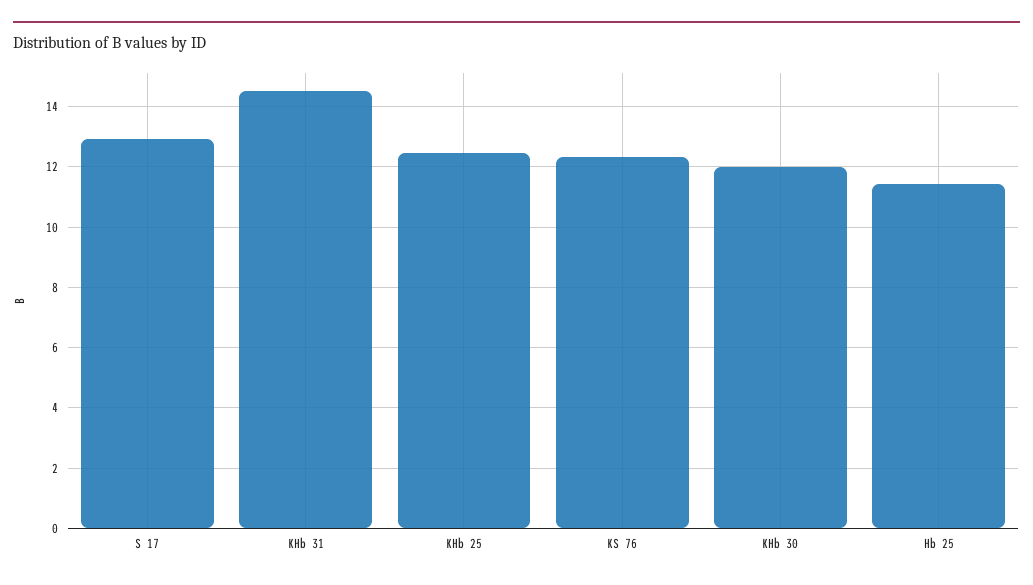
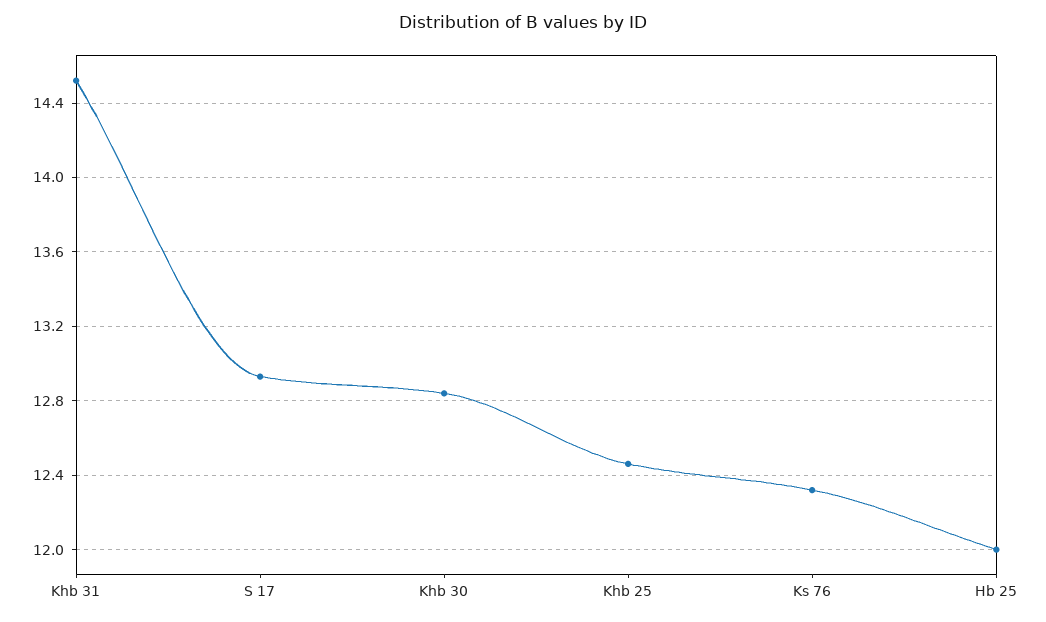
  {
    "S 17": 12.95,
    "KHb 31": 14.5,
    "KHb 25": 12.45,
    "KS 76": 12.3,
-   "KHb 30": 12,
+   "KHb 30": 12.85,
-   "Hb 25": 11.4
+   "Hb 25": 12
  }

